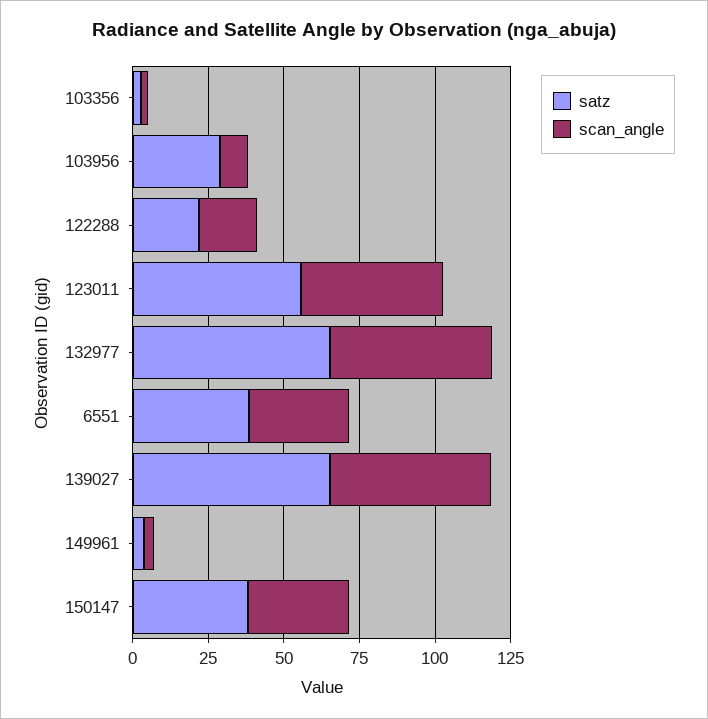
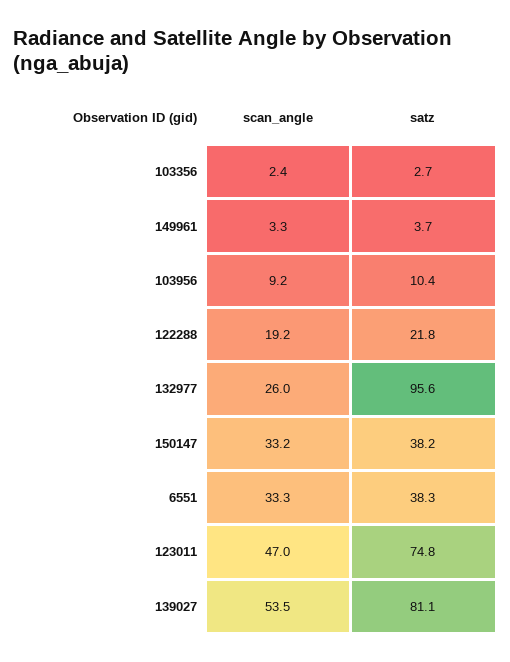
  {
    "satz": {
      "103356": 2.7,
-     "103956": 30,
+     "103956": 10.4,
      "122288": 21.8,
-     "123011": 55,
+     "123011": 74.8,
-     "132977": 65,
+     "132977": 95.6,
      "6551": 38.3,
-     "139027": 65,
+     "139027": 81.1,
      "149961": 3.7,
      "150147": 38.2
    },
    "scan_angle": {
      "103356": 2.4,
      "103956": 9.2,
      "122288": 19.2,
      "123011": 47,
-     "132977": 55,
+     "132977": 26,
      "6551": 33.3,
      "139027": 53.5,
      "149961": 3.3,
      "150147": 33.2
    }
  }

